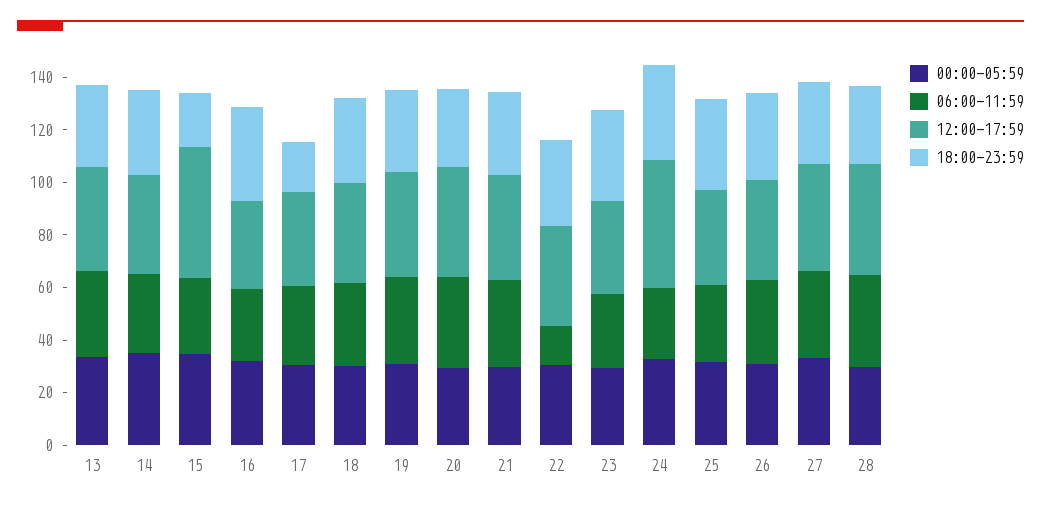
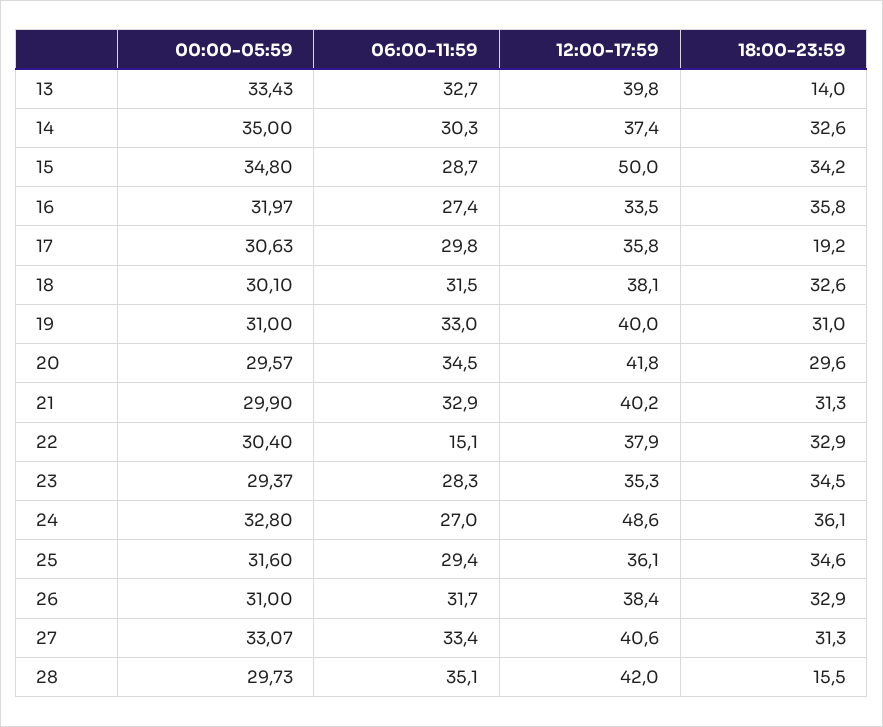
  {
    "00:00-05:59": {
      "13": 33.43,
      "14": 35,
      "15": 34.8,
      "16": 31.97,
      "17": 30.63,
      "18": 30.1,
      "19": 31,
      "20": 29.57,
      "21": 29.9,
      "22": 30.4,
      "23": 29.37,
      "24": 32.8,
      "25": 31.6,
      "26": 31,
      "27": 33.07,
      "28": 29.73
    },
    "06:00-11:59": {
      "13": 32.7,
      "14": 30.3,
      "15": 28.7,
      "16": 27.4,
      "17": 29.8,
      "18": 31.5,
      "19": 33,
      "20": 34.5,
      "21": 32.9,
      "22": 15.1,
      "23": 28.3,
      "24": 27,
      "25": 29.4,
      "26": 31.7,
      "27": 33.4,
      "28": 35.1
    },
    "12:00-17:59": {
      "13": 39.8,
      "14": 37.4,
      "15": 50,
      "16": 33.5,
      "17": 35.8,
      "18": 38.1,
      "19": 40,
      "20": 41.8,
      "21": 40.2,
      "22": 37.9,
      "23": 35.3,
      "24": 48.6,
      "25": 36.1,
      "26": 38.4,
      "27": 40.6,
      "28": 42
    },
    "18:00-23:59": {
-     "13": 30,
+     "13": 14,
      "14": 32.6,
-     "15": 20,
+     "15": 34.2,
      "16": 35.8,
      "17": 19.2,
      "18": 32.6,
      "19": 31,
      "20": 29.6,
      "21": 31.3,
      "22": 32.9,
      "23": 34.5,
      "24": 36.1,
      "25": 34.6,
      "26": 32.9,
      "27": 31.3,
-     "28": 30
+     "28": 15.5
    }
  }

